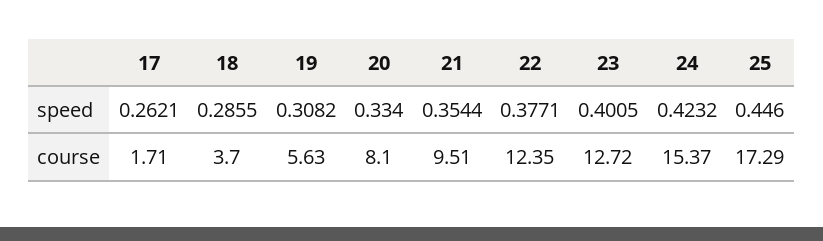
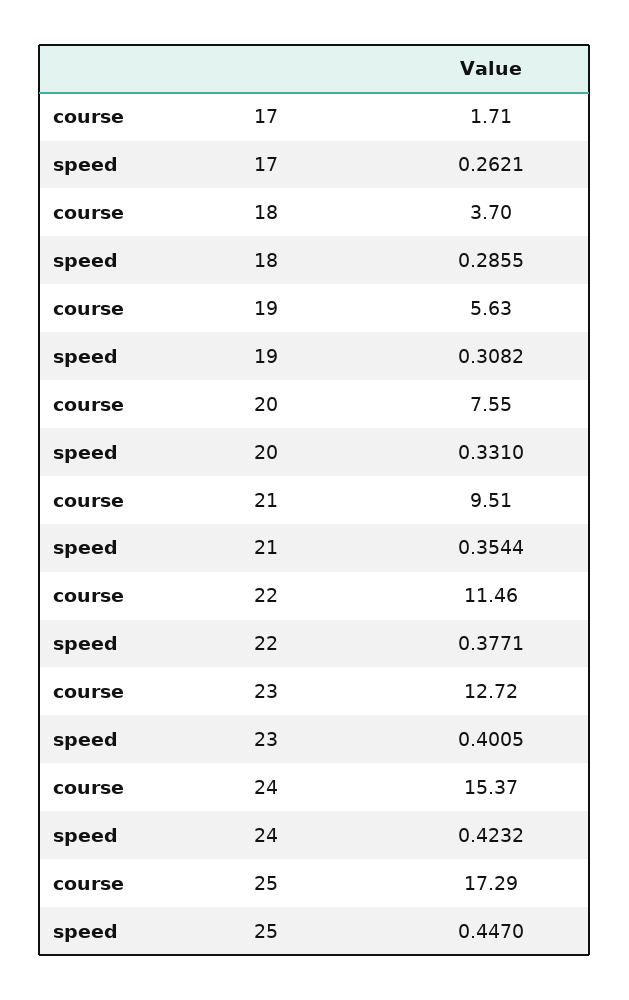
  {
    "17": {
      "speed": 0.2621,
      "course": 1.71
    },
    "18": {
      "speed": 0.2855,
      "course": 3.7
    },
    "19": {
      "speed": 0.3082,
      "course": 5.63
    },
    "20": {
-     "speed": 0.334,
+     "speed": 0.331,
-     "course": 8.1
+     "course": 7.55
    },
    "21": {
      "speed": 0.3544,
      "course": 9.51
    },
    "22": {
      "speed": 0.3771,
-     "course": 12.35
+     "course": 11.46
    },
    "23": {
      "speed": 0.4005,
      "course": 12.72
    },
    "24": {
      "speed": 0.4232,
      "course": 15.37
    },
    "25": {
-     "speed": 0.446,
+     "speed": 0.447,
      "course": 17.29
    }
  }

